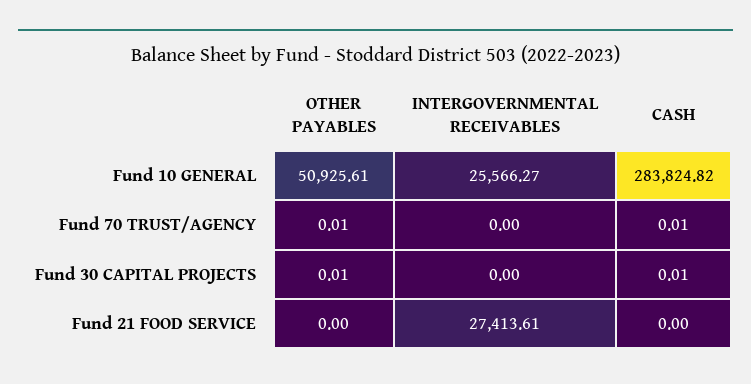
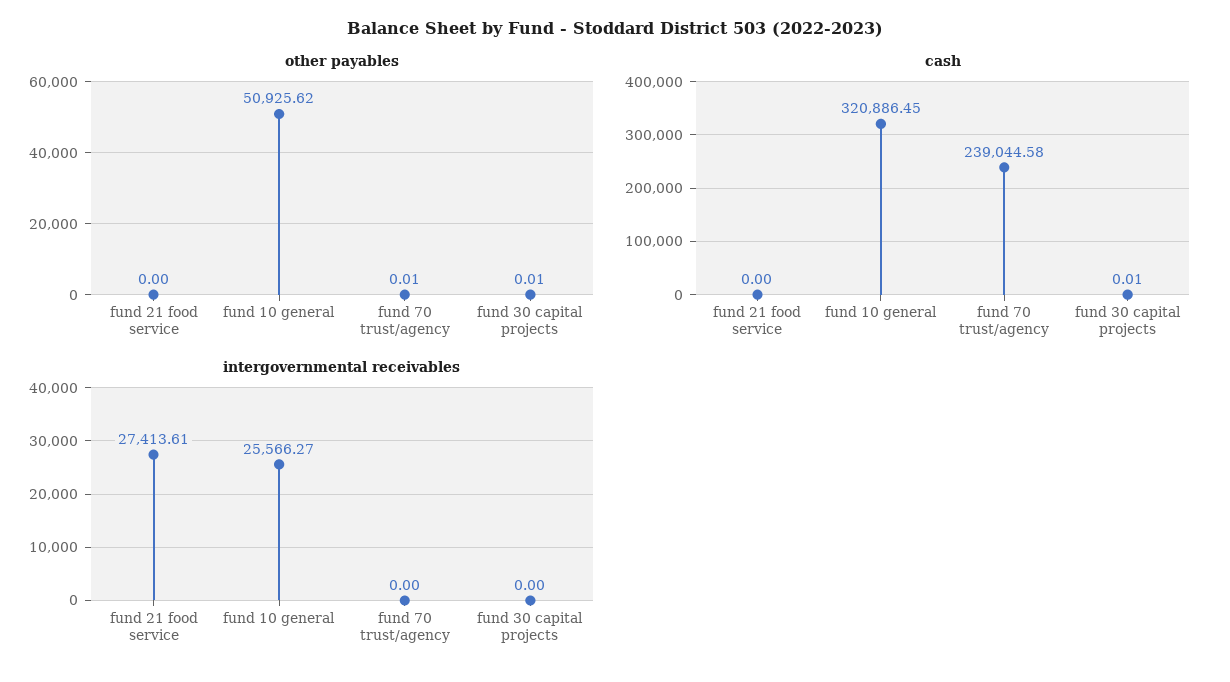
  {
    "OTHER PAYABLES": {
-     "Fund 10 GENERAL": 50925.61,
+     "Fund 10 GENERAL": 50925.62,
      "Fund 70 TRUST/AGENCY": 0.01,
      "Fund 30 CAPITAL PROJECTS": 0.01,
      "Fund 21 FOOD SERVICE": 0
    },
    "INTERGOVERNMENTAL RECEIVABLES": {
      "Fund 10 GENERAL": 25566.27,
      "Fund 70 TRUST/AGENCY": 0,
      "Fund 30 CAPITAL PROJECTS": 0,
      "Fund 21 FOOD SERVICE": 27413.61
    },
    "CASH": {
-     "Fund 10 GENERAL": 283824.82,
+     "Fund 10 GENERAL": 320886.45,
-     "Fund 70 TRUST/AGENCY": 0.01,
+     "Fund 70 TRUST/AGENCY": 239044.58,
      "Fund 30 CAPITAL PROJECTS": 0.01,
      "Fund 21 FOOD SERVICE": 0
    }
  }

